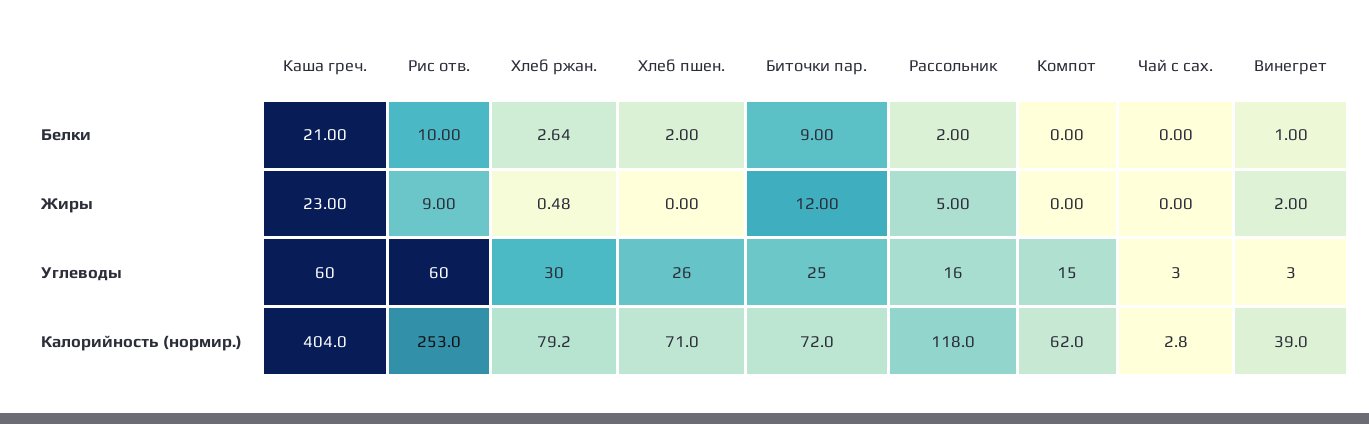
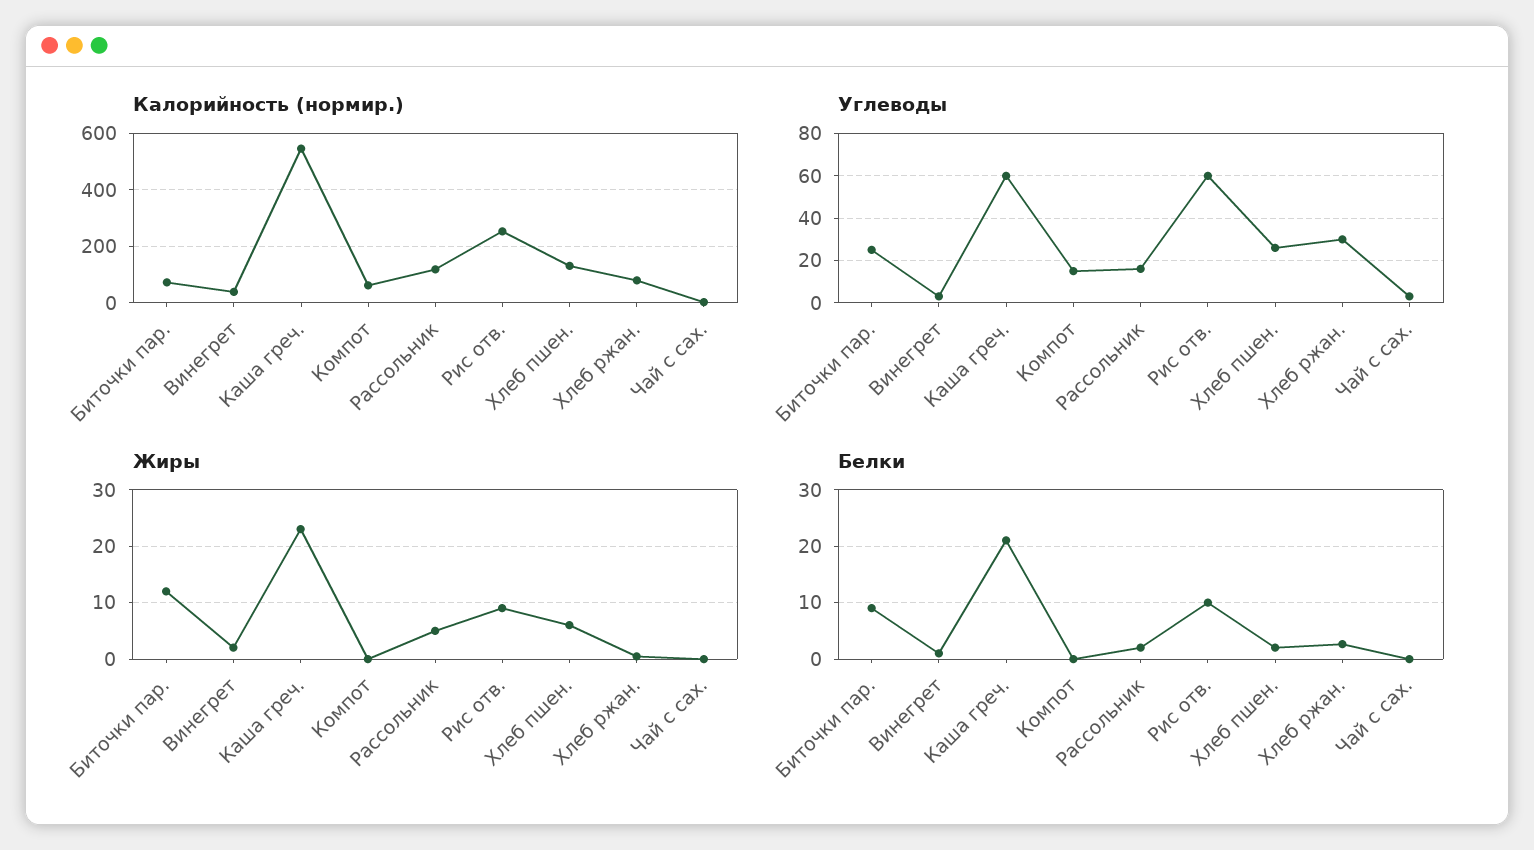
  {
    "Белки": {
      "Каша греч.": 21,
      "Рис отв.": 10,
      "Хлеб ржан.": 2.64,
      "Хлеб пшен.": 2,
      "Биточки пар.": 9,
      "Рассольник": 2,
      "Компот": 0,
      "Чай с сах.": 0,
      "Винегрет": 1
    },
    "Жиры": {
      "Каша греч.": 23,
      "Рис отв.": 9,
      "Хлеб ржан.": 0.48,
-     "Хлеб пшен.": 0,
+     "Хлеб пшен.": 6,
      "Биточки пар.": 12,
      "Рассольник": 5,
      "Компот": 0,
      "Чай с сах.": 0,
      "Винегрет": 2
    },
    "Углеводы": {
      "Каша греч.": 60,
      "Рис отв.": 60,
      "Хлеб ржан.": 30,
      "Хлеб пшен.": 26,
      "Биточки пар.": 25,
      "Рассольник": 16,
      "Компот": 15,
      "Чай с сах.": 3,
      "Винегрет": 3
    },
    "Калорийность (нормир.)": {
-     "Каша греч.": 404,
+     "Каша греч.": 550,
      "Рис отв.": 253,
      "Хлеб ржан.": 79.2,
-     "Хлеб пшен.": 71,
+     "Хлеб пшен.": 125,
      "Биточки пар.": 72,
      "Рассольник": 118,
      "Компот": 62,
      "Чай с сах.": 2.8,
      "Винегрет": 39
    }
  }

